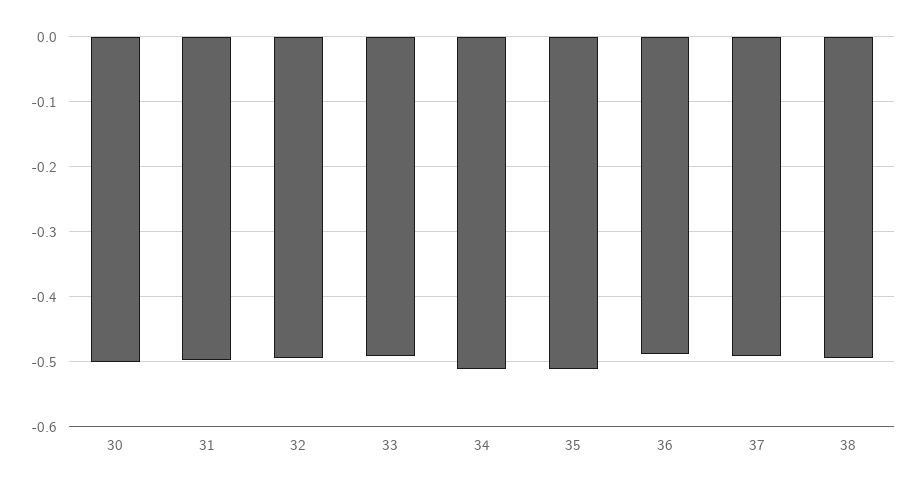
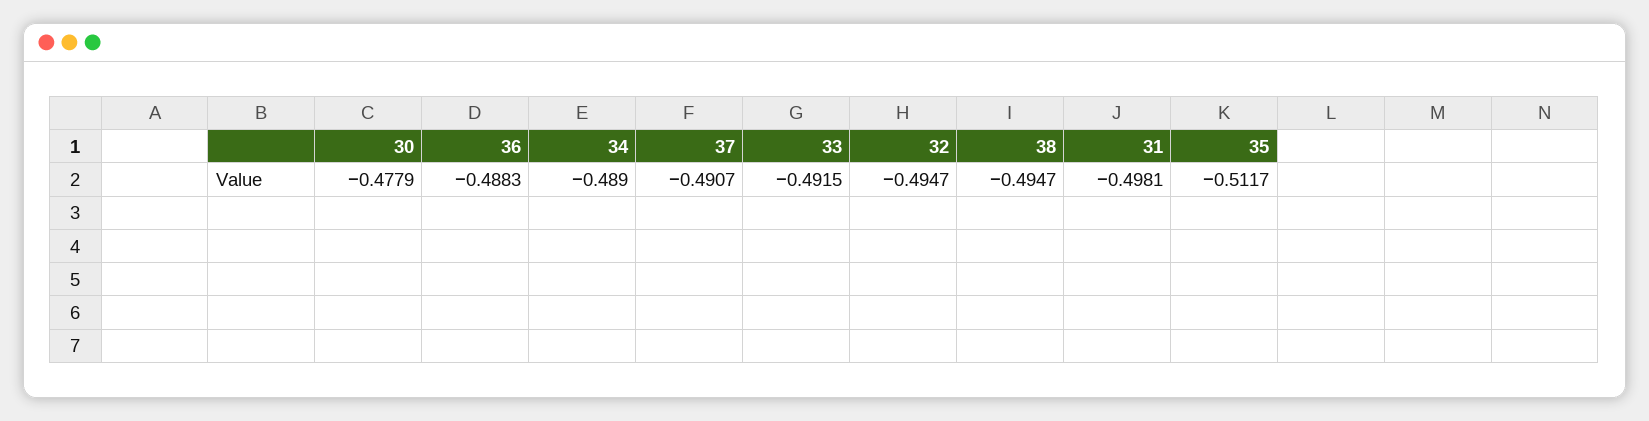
  {
-   "30": -0.5,
+   "30": -0.4779,
    "31": -0.4981,
    "32": -0.4947,
    "33": -0.4915,
-   "34": -0.51,
+   "34": -0.489,
    "35": -0.5117,
    "36": -0.4883,
    "37": -0.4907,
    "38": -0.4947
  }

